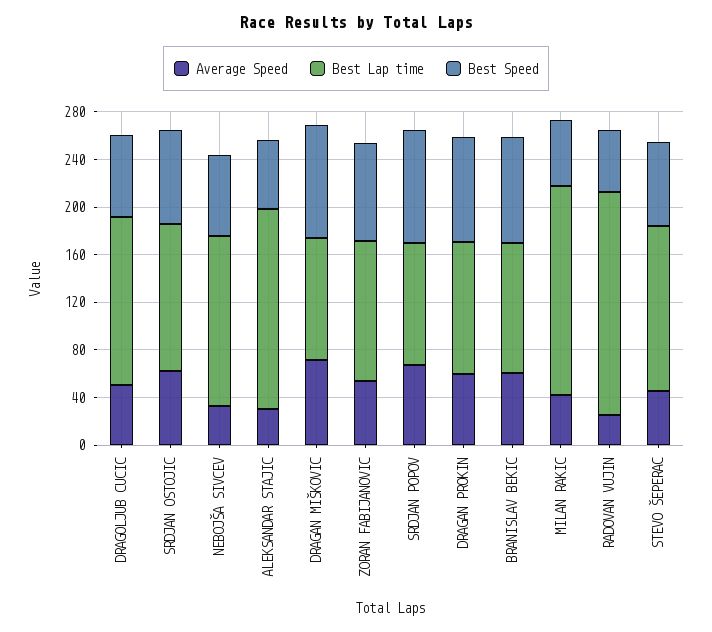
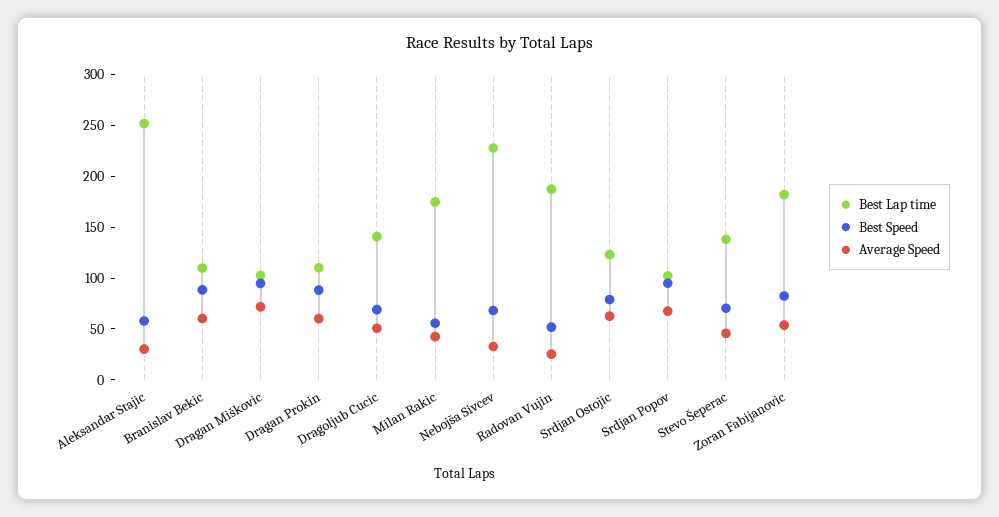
  {
    "Average Speed": {
      "DRAGOLJUB CUCIC": 50,
      "SRDJAN OSTOJIC": 60,
      "NEBOJŠA SIVCEV": 30,
      "ALEKSANDAR STAJIC": 30,
      "DRAGAN MIŠKOVIC": 70,
      "ZORAN FABIJANOVIC": 50,
      "SRDJAN POPOV": 70,
      "DRAGAN PROKIN": 60,
      "BRANISLAV BEKIC": 60,
      "MILAN RAKIC": 40,
      "RADOVAN VUJIN": 30,
      "STEVO ŠEPERAC": 50
    },
    "Best Lap time": {
      "DRAGOLJUB CUCIC": 140,
      "SRDJAN OSTOJIC": 120,
-     "NEBOJŠA SIVCEV": 140,
+     "NEBOJŠA SIVCEV": 230,
-     "ALEKSANDAR STAJIC": 170,
+     "ALEKSANDAR STAJIC": 250,
      "DRAGAN MIŠKOVIC": 100,
-     "ZORAN FABIJANOVIC": 120,
+     "ZORAN FABIJANOVIC": 180,
      "SRDJAN POPOV": 100,
      "DRAGAN PROKIN": 110,
      "BRANISLAV BEKIC": 110,
      "MILAN RAKIC": 170,
      "RADOVAN VUJIN": 190,
      "STEVO ŠEPERAC": 140
    },
    "Best Speed": {
      "DRAGOLJUB CUCIC": 70,
      "SRDJAN OSTOJIC": 80,
      "NEBOJŠA SIVCEV": 70,
      "ALEKSANDAR STAJIC": 60,
      "DRAGAN MIŠKOVIC": 90,
      "ZORAN FABIJANOVIC": 80,
      "SRDJAN POPOV": 90,
      "DRAGAN PROKIN": 90,
      "BRANISLAV BEKIC": 90,
      "MILAN RAKIC": 60,
      "RADOVAN VUJIN": 50,
      "STEVO ŠEPERAC": 70
    }
  }

